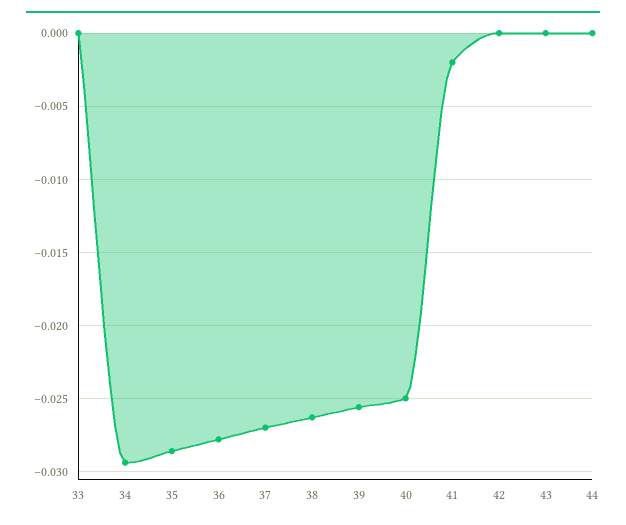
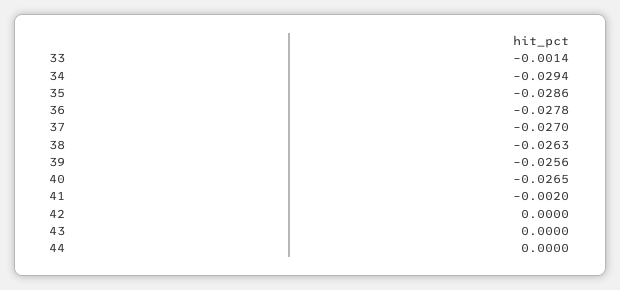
  {
-   "33": 0,
+   "33": -0.0014,
    "34": -0.0294,
    "35": -0.0286,
    "36": -0.0278,
    "37": -0.027,
    "38": -0.0263,
    "39": -0.0256,
-   "40": -0.025,
+   "40": -0.0265,
    "41": -0.002,
    "42": 0,
    "43": 0,
    "44": 0
  }

